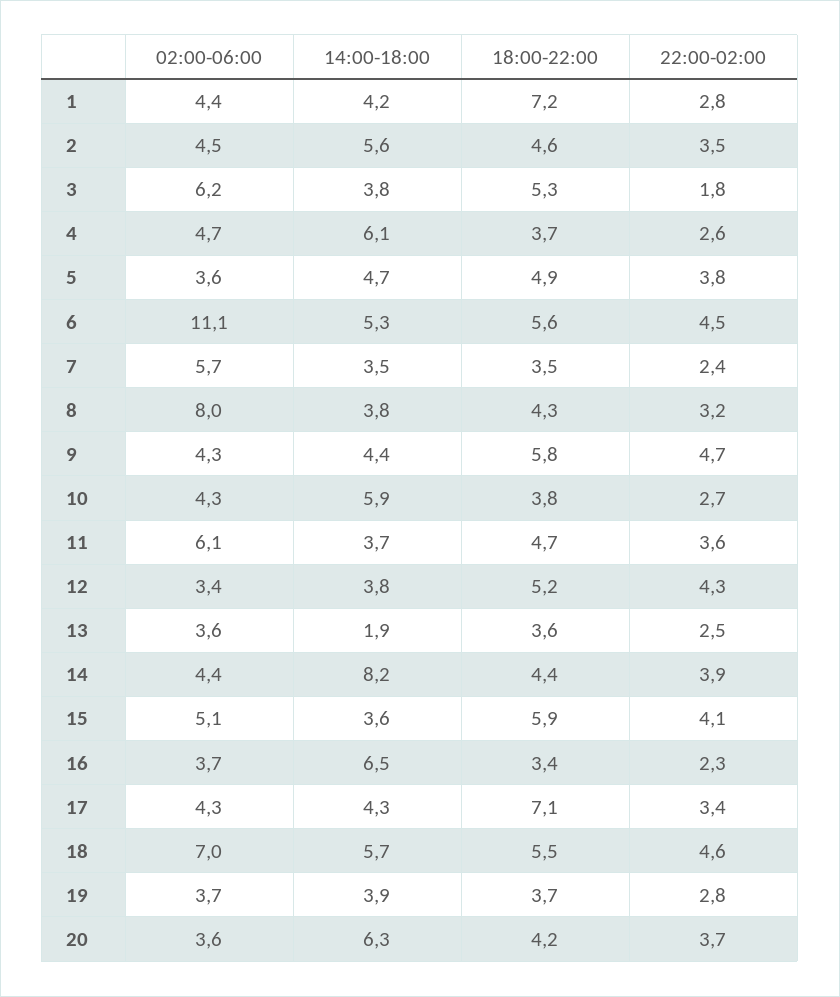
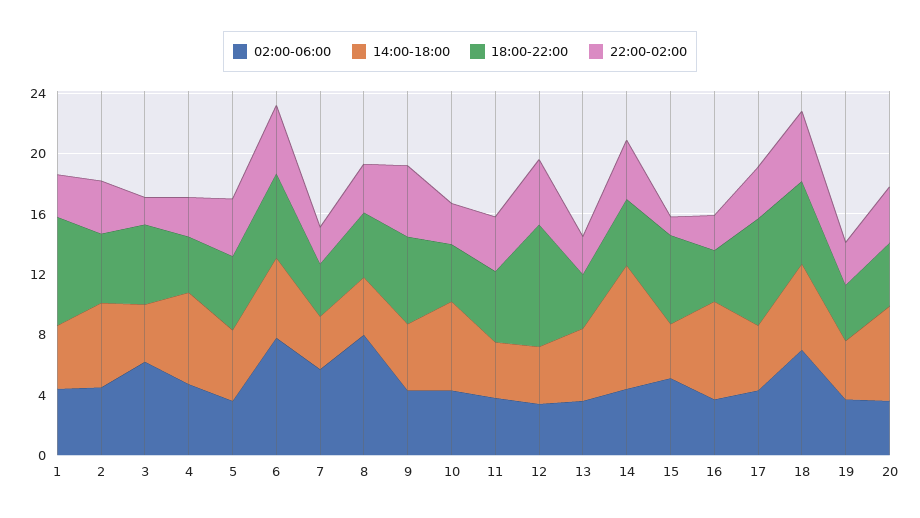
  {
    "02:00-06:00": {
      "1": 4.4,
      "2": 4.5,
      "3": 6.2,
      "4": 4.7,
      "5": 3.6,
-     "6": 11.1,
+     "6": 8,
      "7": 5.7,
      "8": 8,
      "9": 4.3,
      "10": 4.3,
-     "11": 6.1,
+     "11": 4,
      "12": 3.4,
      "13": 3.6,
      "14": 4.4,
      "15": 5.1,
      "16": 3.7,
      "17": 4.3,
      "18": 7,
      "19": 3.7,
      "20": 3.6
    },
    "14:00-18:00": {
      "1": 4.2,
      "2": 5.6,
      "3": 3.8,
      "4": 6.1,
      "5": 4.7,
      "6": 5.3,
      "7": 3.5,
      "8": 3.8,
      "9": 4.4,
      "10": 5.9,
      "11": 3.7,
      "12": 3.8,
-     "13": 1.9,
+     "13": 5,
      "14": 8.2,
      "15": 3.6,
      "16": 6.5,
      "17": 4.3,
      "18": 5.7,
      "19": 3.9,
      "20": 6.3
    },
    "18:00-22:00": {
      "1": 7.2,
      "2": 4.6,
      "3": 5.3,
      "4": 3.7,
      "5": 4.9,
      "6": 5.6,
      "7": 3.5,
      "8": 4.3,
      "9": 5.8,
      "10": 3.8,
      "11": 4.7,
-     "12": 5.2,
+     "12": 8,
      "13": 3.6,
      "14": 4.4,
      "15": 5.9,
      "16": 3.4,
      "17": 7.1,
      "18": 5.5,
      "19": 3.7,
      "20": 4.2
    },
    "22:00-02:00": {
      "1": 2.8,
      "2": 3.5,
      "3": 1.8,
      "4": 2.6,
      "5": 3.8,
      "6": 4.5,
      "7": 2.4,
      "8": 3.2,
      "9": 4.7,
      "10": 2.7,
      "11": 3.6,
      "12": 4.3,
      "13": 2.5,
      "14": 3.9,
-     "15": 4.1,
+     "15": 1,
      "16": 2.3,
      "17": 3.4,
      "18": 4.6,
      "19": 2.8,
      "20": 3.7
    }
  }

